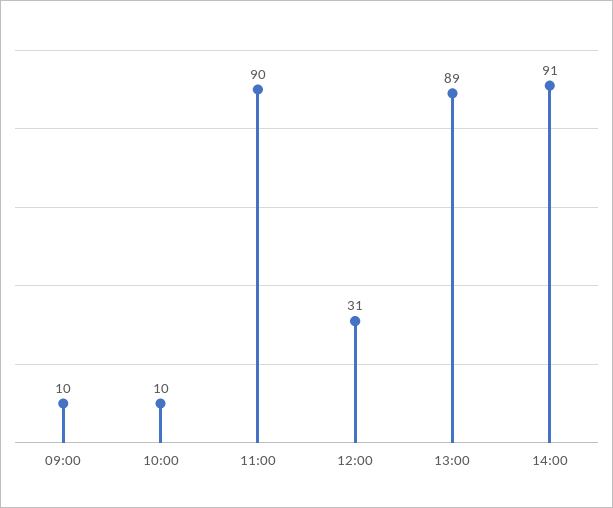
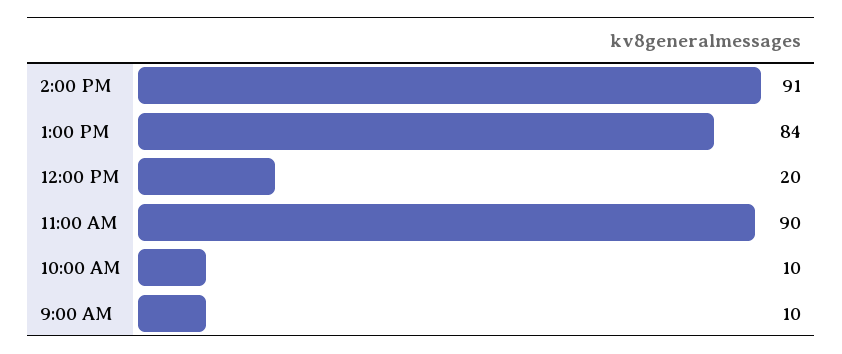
  {
    "09:00": 10,
    "10:00": 10,
    "11:00": 90,
-   "12:00": 31,
+   "12:00": 20,
-   "13:00": 89,
+   "13:00": 84,
    "14:00": 91
  }

